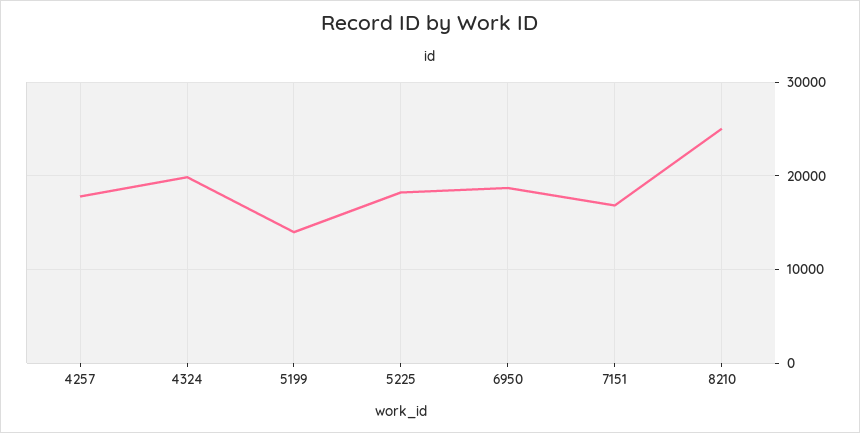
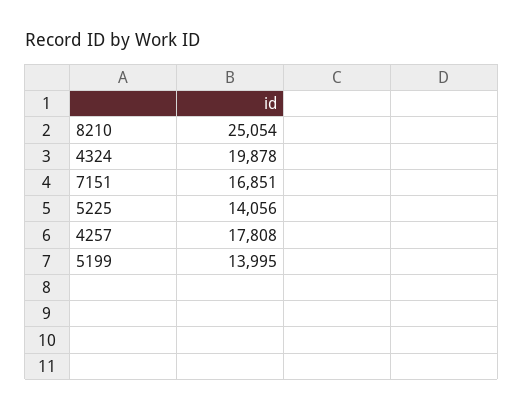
  {
    "4257": 17808,
    "4324": 19878,
    "5199": 13995,
-   "5225": 18000,
+   "5225": 14056,
-   "6950": 19000,
    "7151": 16851,
    "8210": 25054
  }

